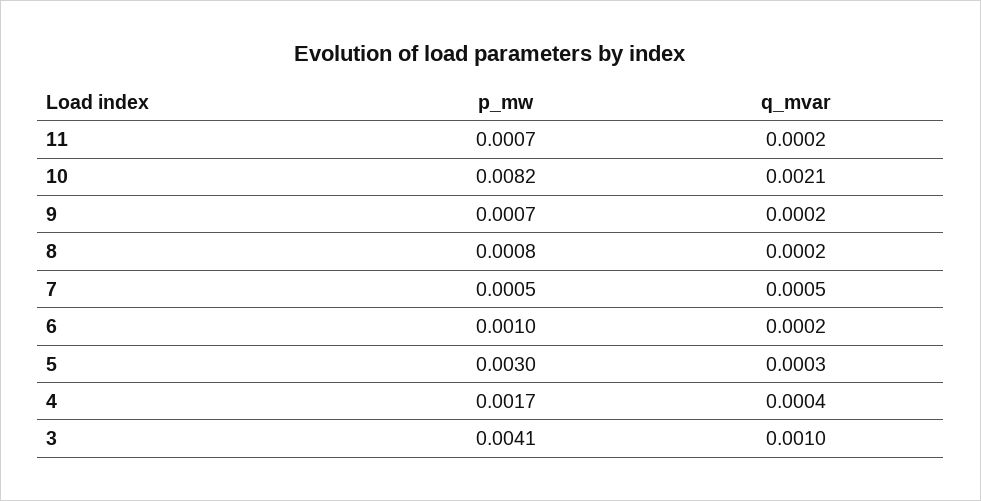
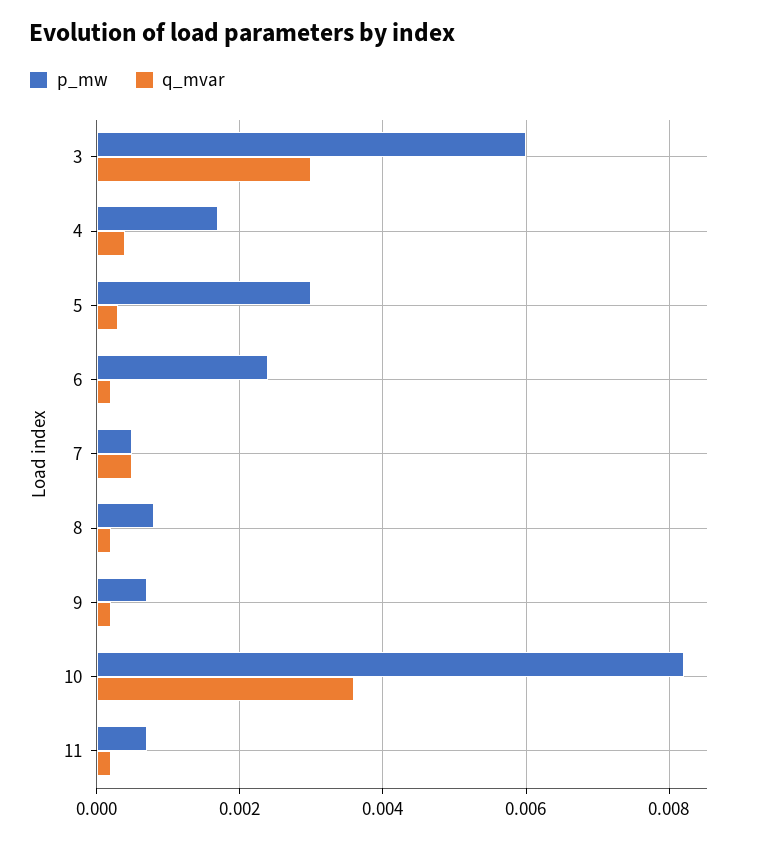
  {
    "p_mw": {
      "11": 0.0007,
      "10": 0.0082,
      "9": 0.0007,
      "8": 0.0008,
      "7": 0.0005,
-     "6": 0.001,
+     "6": 0.0025,
      "5": 0.003,
      "4": 0.0017,
-     "3": 0.0041
+     "3": 0.006
    },
    "q_mvar": {
      "11": 0.0002,
-     "10": 0.0021,
+     "10": 0.0035,
      "9": 0.0002,
      "8": 0.0002,
      "7": 0.0005,
      "6": 0.0002,
      "5": 0.0003,
      "4": 0.0004,
-     "3": 0.001
+     "3": 0.003
    }
  }

